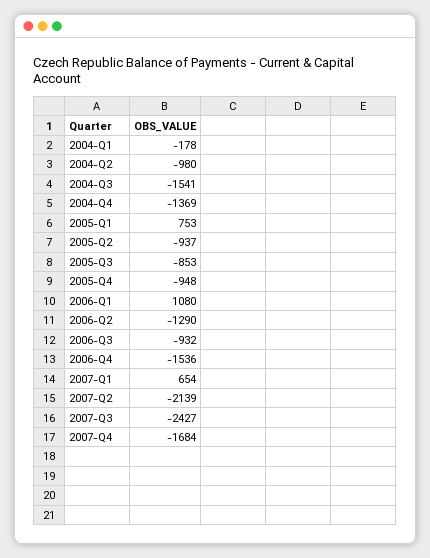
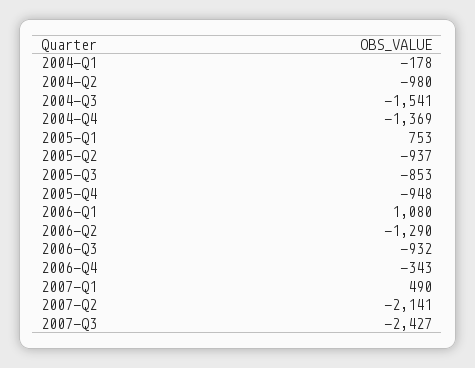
  {
    "2004-Q1": -178,
    "2004-Q2": -980,
    "2004-Q3": -1541,
    "2004-Q4": -1369,
    "2005-Q1": 753,
    "2005-Q2": -937,
    "2005-Q3": -853,
    "2005-Q4": -948,
    "2006-Q1": 1080,
    "2006-Q2": -1290,
    "2006-Q3": -932,
-   "2006-Q4": -1536,
+   "2006-Q4": -343,
-   "2007-Q1": 654,
+   "2007-Q1": 490,
-   "2007-Q2": -2139,
+   "2007-Q2": -2141,
-   "2007-Q3": -2427,
+   "2007-Q3": -2427
-   "2007-Q4": -1684
  }

